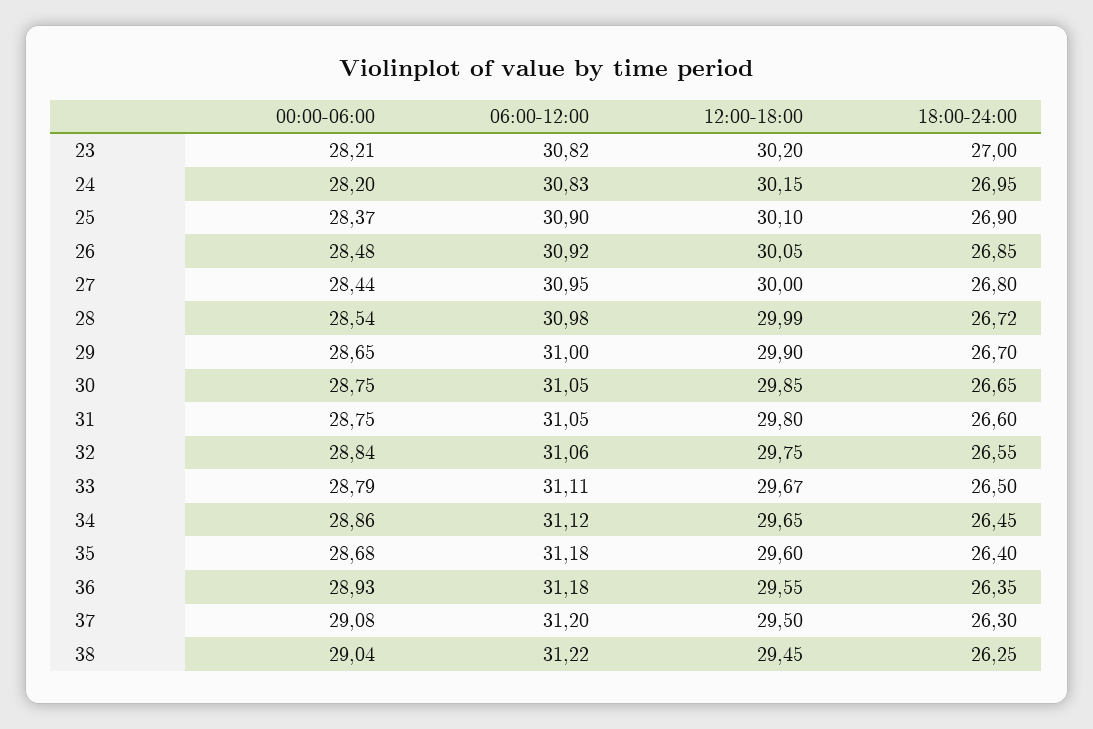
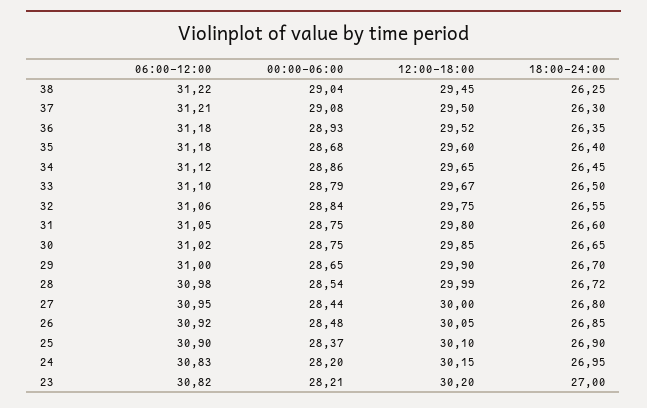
  {
    "00:00-06:00": {
      "23": 28.21,
      "24": 28.2,
      "25": 28.37,
      "26": 28.48,
      "27": 28.44,
      "28": 28.54,
      "29": 28.65,
      "30": 28.75,
      "31": 28.75,
      "32": 28.84,
      "33": 28.79,
      "34": 28.86,
      "35": 28.68,
      "36": 28.93,
      "37": 29.08,
      "38": 29.04
    },
    "06:00-12:00": {
      "23": 30.82,
      "24": 30.83,
      "25": 30.9,
      "26": 30.92,
      "27": 30.95,
      "28": 30.98,
      "29": 31,
-     "30": 31.05,
+     "30": 31.02,
      "31": 31.05,
      "32": 31.06,
-     "33": 31.11,
+     "33": 31.1,
      "34": 31.12,
      "35": 31.18,
      "36": 31.18,
-     "37": 31.2,
+     "37": 31.21,
      "38": 31.22
    },
    "12:00-18:00": {
      "23": 30.2,
      "24": 30.15,
      "25": 30.1,
      "26": 30.05,
      "27": 30,
      "28": 29.99,
      "29": 29.9,
      "30": 29.85,
      "31": 29.8,
      "32": 29.75,
      "33": 29.67,
      "34": 29.65,
      "35": 29.6,
-     "36": 29.55,
+     "36": 29.52,
      "37": 29.5,
      "38": 29.45
    },
    "18:00-24:00": {
      "23": 27,
      "24": 26.95,
      "25": 26.9,
      "26": 26.85,
      "27": 26.8,
      "28": 26.72,
      "29": 26.7,
      "30": 26.65,
      "31": 26.6,
      "32": 26.55,
      "33": 26.5,
      "34": 26.45,
      "35": 26.4,
      "36": 26.35,
      "37": 26.3,
      "38": 26.25
    }
  }

